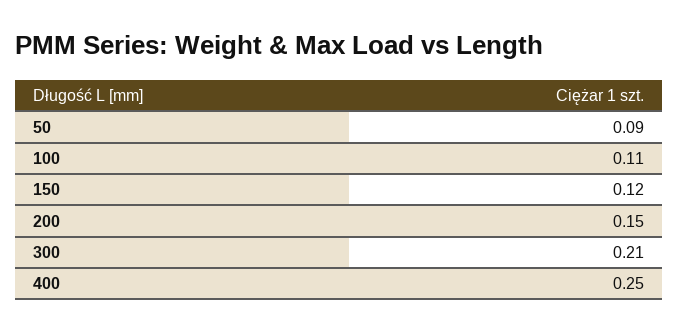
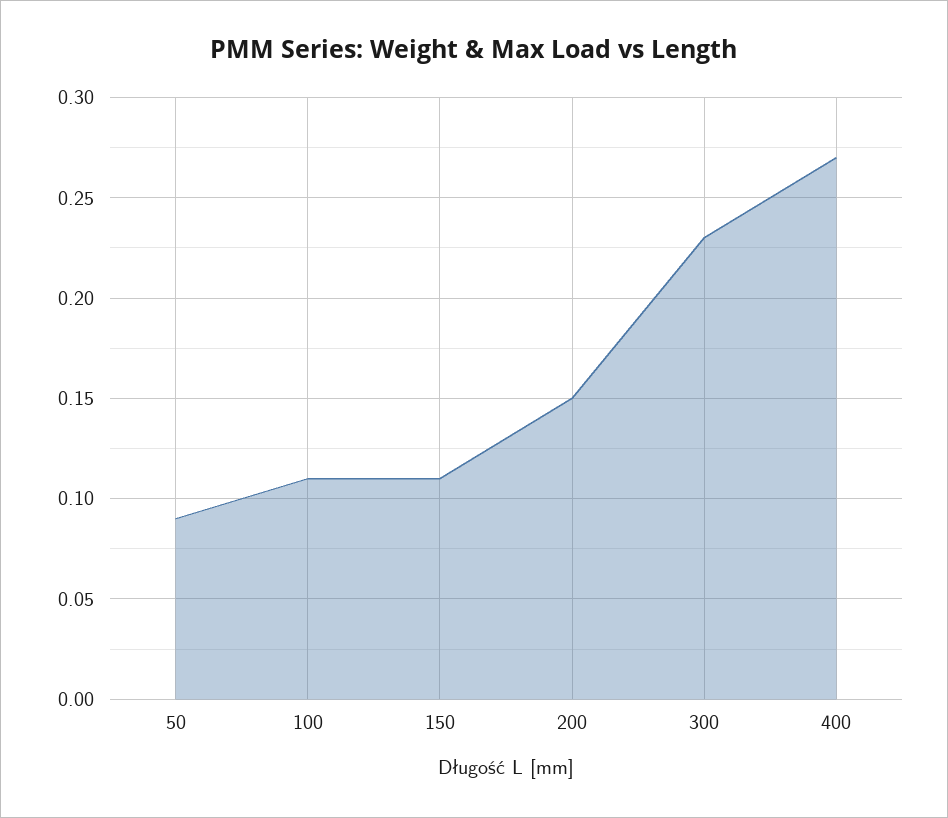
  {
    "50": 0.09,
    "100": 0.11,
-   "150": 0.12,
+   "150": 0.11,
    "200": 0.15,
-   "300": 0.21,
+   "300": 0.23,
-   "400": 0.25
+   "400": 0.27
  }

